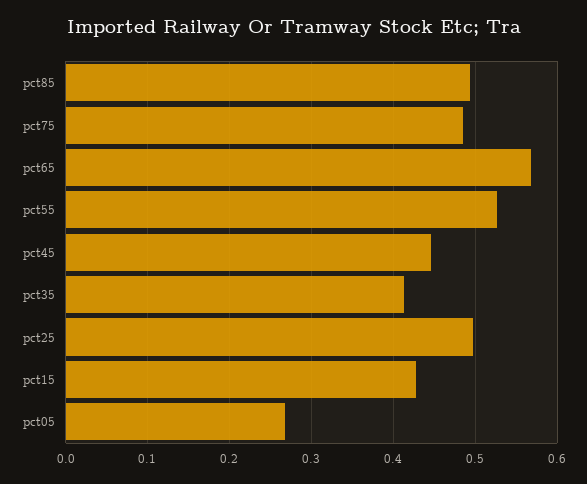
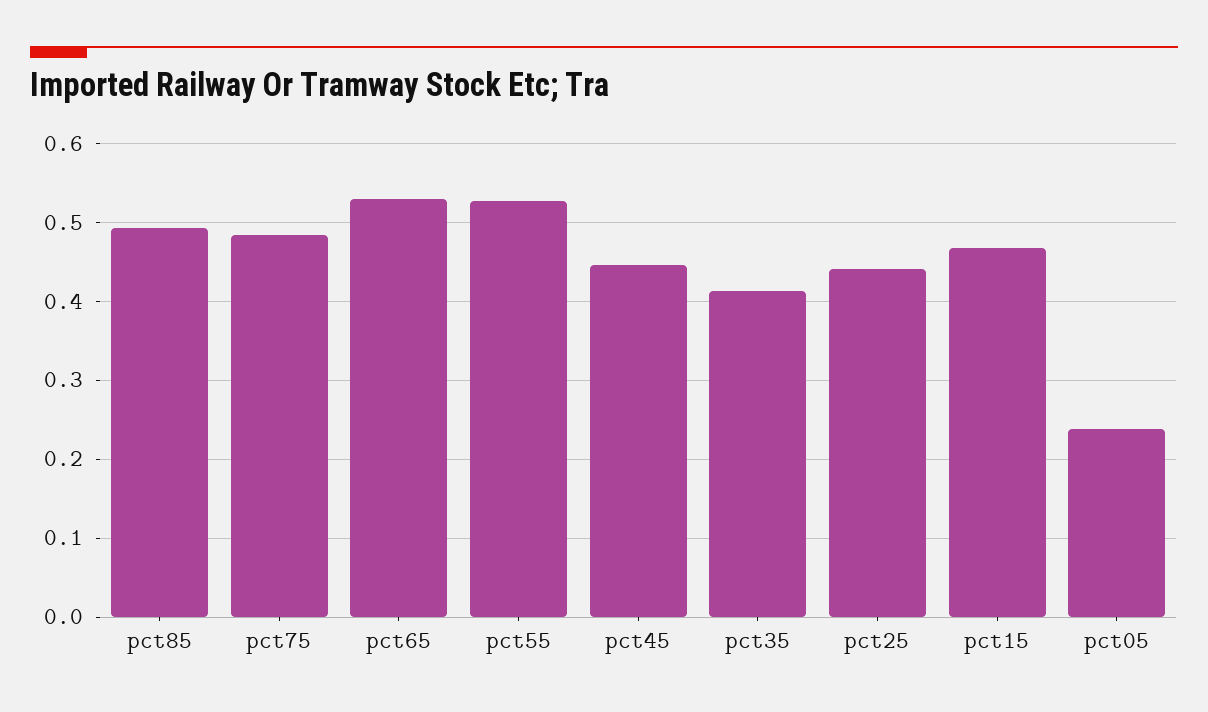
  {
    "pct85": 0.49,
    "pct75": 0.48,
-   "pct65": 0.57,
+   "pct65": 0.53,
    "pct55": 0.53,
    "pct45": 0.45,
    "pct35": 0.41,
-   "pct25": 0.5,
+   "pct25": 0.44,
-   "pct15": 0.43,
+   "pct15": 0.47,
-   "pct05": 0.27
+   "pct05": 0.24
  }

